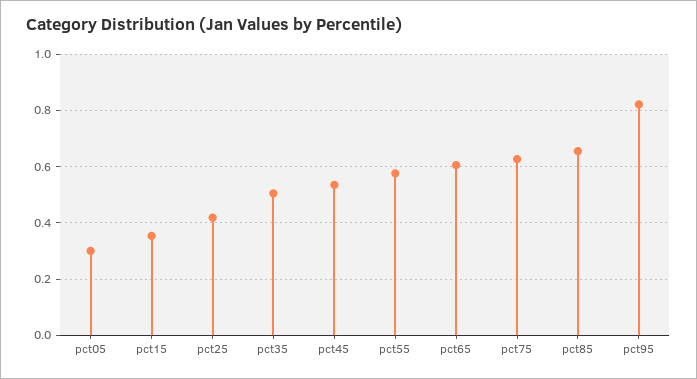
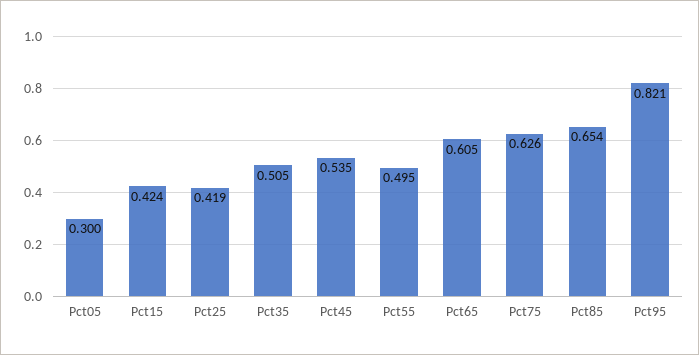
  {
    "pct05": 0.3,
-   "pct15": 0.35,
+   "pct15": 0.424,
    "pct25": 0.419,
    "pct35": 0.505,
    "pct45": 0.535,
-   "pct55": 0.575,
+   "pct55": 0.495,
    "pct65": 0.605,
    "pct75": 0.626,
    "pct85": 0.654,
    "pct95": 0.821
  }

